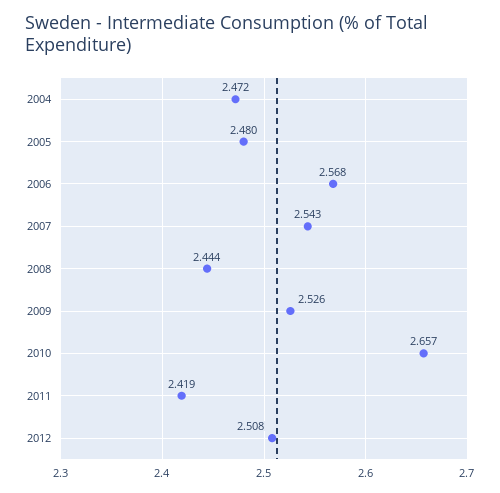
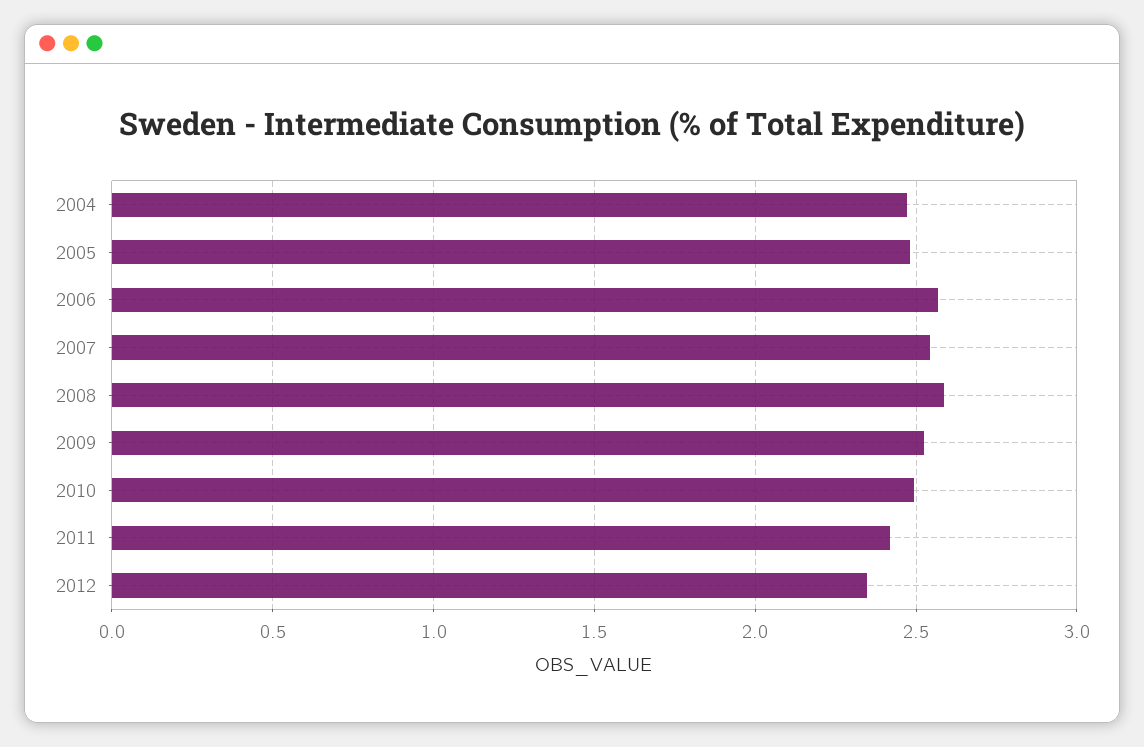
  {
    "2004": 2.472,
    "2005": 2.48,
    "2006": 2.568,
    "2007": 2.543,
-   "2008": 2.444,
+   "2008": 2.6,
    "2009": 2.526,
-   "2010": 2.657,
+   "2010": 2.5,
    "2011": 2.419,
-   "2012": 2.508
+   "2012": 2.35
  }

